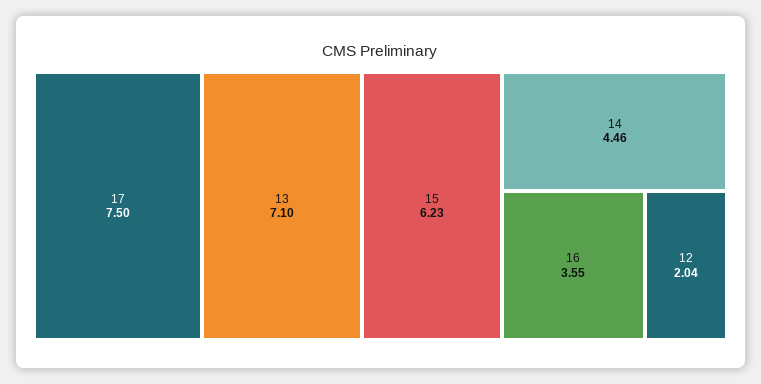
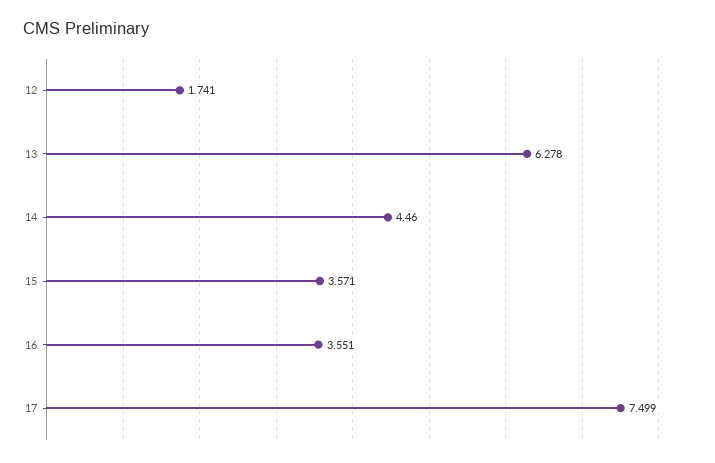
  {
    "17": 7.499,
-   "13": 7.1,
+   "13": 6.278,
-   "15": 6.23,
+   "15": 3.571,
    "14": 4.46,
    "16": 3.551,
-   "12": 2.04
+   "12": 1.741
  }

